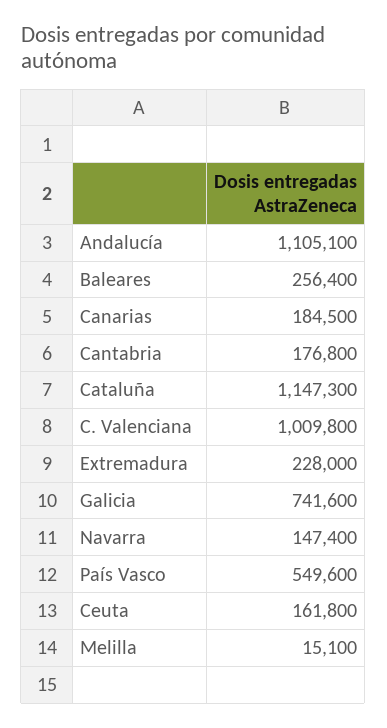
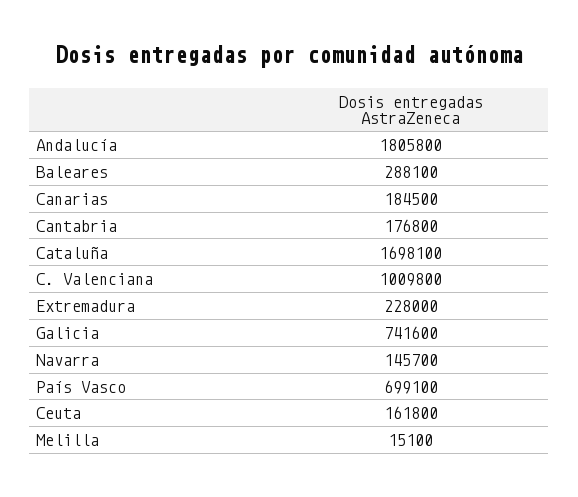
  {
-   "Andalucía": 1105100,
+   "Andalucía": 1805800,
-   "Baleares": 256400,
+   "Baleares": 288100,
    "Canarias": 184500,
    "Cantabria": 176800,
-   "Cataluña": 1147300,
+   "Cataluña": 1698100,
    "C. Valenciana": 1009800,
    "Extremadura": 228000,
    "Galicia": 741600,
-   "Navarra": 147400,
+   "Navarra": 145700,
-   "País Vasco": 549600,
+   "País Vasco": 699100,
    "Ceuta": 161800,
    "Melilla": 15100
  }

